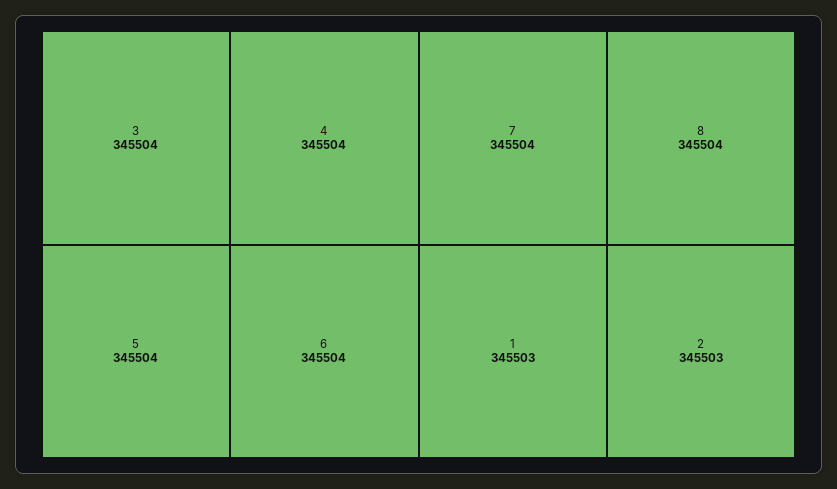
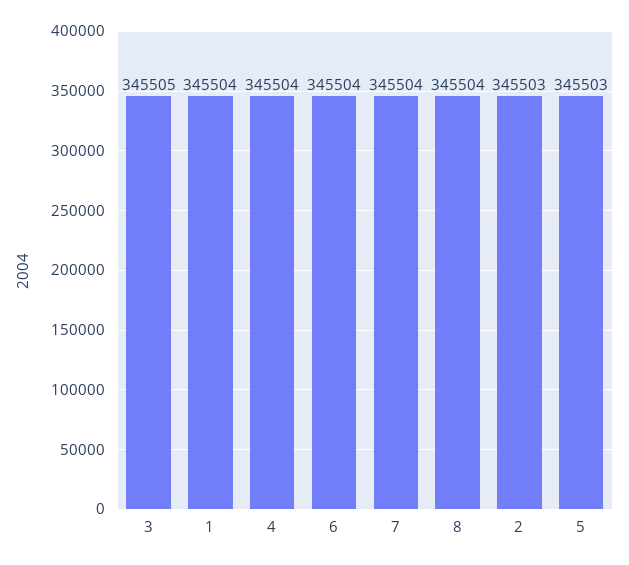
  {
-   "3": 345504,
+   "3": 345505,
    "4": 345504,
-   "5": 345504,
+   "5": 345503,
    "6": 345504,
    "7": 345504,
    "8": 345504,
-   "1": 345503,
+   "1": 345504,
    "2": 345503
  }

